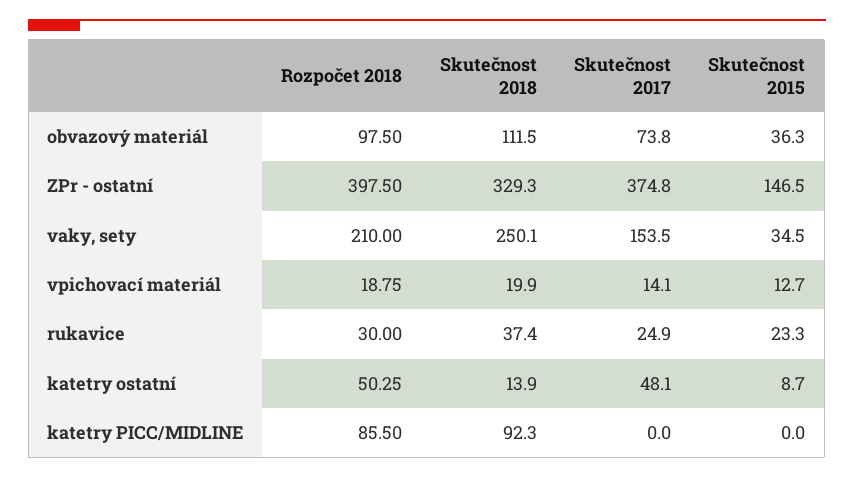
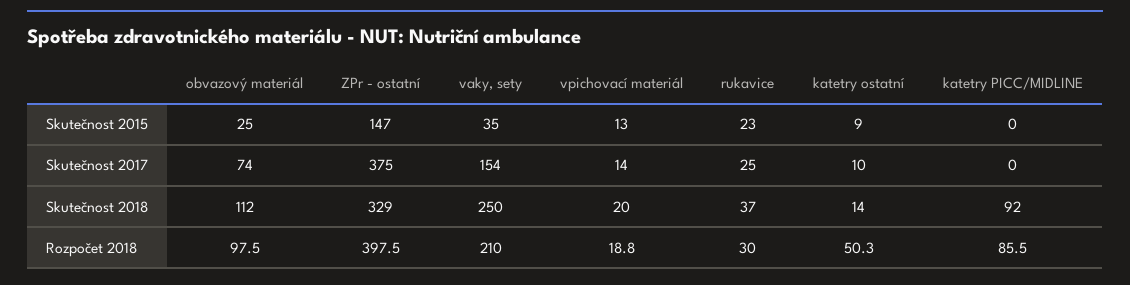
  {
    "Rozpočet 2018": {
      "obvazový materiál": 97.5,
      "ZPr - ostatní": 397.5,
      "vaky, sety": 210,
      "vpichovací materiál": 18.75,
      "rukavice": 30,
      "katetry ostatní": 50.25,
      "katetry PICC/MIDLINE": 85.5
    },
    "Skutečnost 2018": {
      "obvazový materiál": 111.5,
      "ZPr - ostatní": 329.3,
      "vaky, sety": 250.1,
      "vpichovací materiál": 19.9,
      "rukavice": 37.4,
      "katetry ostatní": 13.9,
      "katetry PICC/MIDLINE": 92.3
    },
    "Skutečnost 2017": {
      "obvazový materiál": 73.8,
      "ZPr - ostatní": 374.8,
      "vaky, sety": 153.5,
      "vpichovací materiál": 14.1,
      "rukavice": 24.9,
-     "katetry ostatní": 48.1,
+     "katetry ostatní": 10,
      "katetry PICC/MIDLINE": 0
    },
    "Skutečnost 2015": {
-     "obvazový materiál": 36.3,
+     "obvazový materiál": 25,
      "ZPr - ostatní": 146.5,
      "vaky, sety": 34.5,
      "vpichovací materiál": 12.7,
      "rukavice": 23.3,
      "katetry ostatní": 8.7,
      "katetry PICC/MIDLINE": 0
    }
  }

